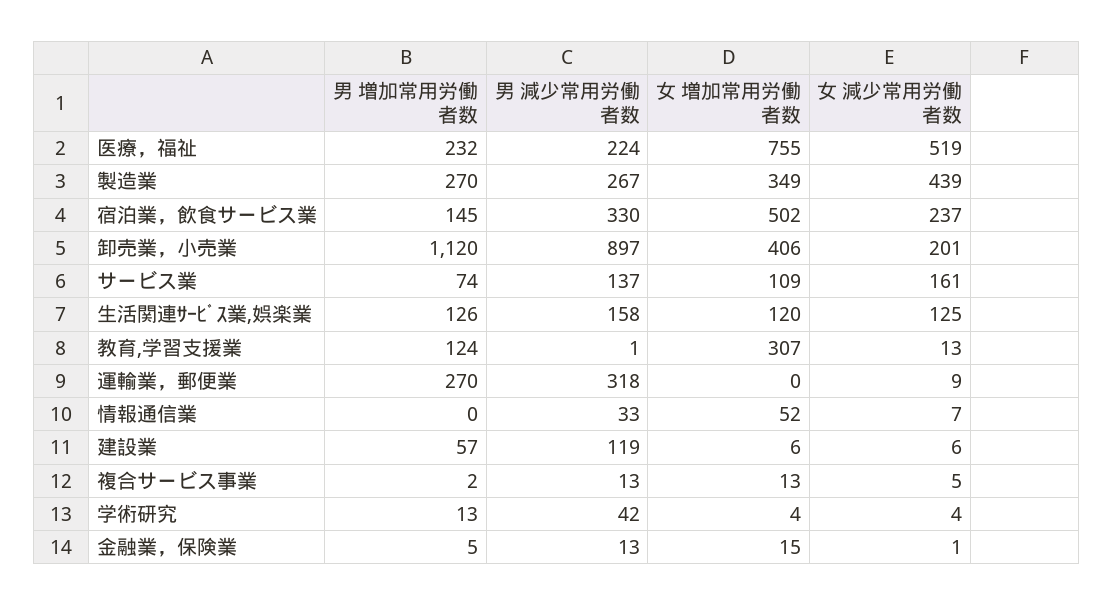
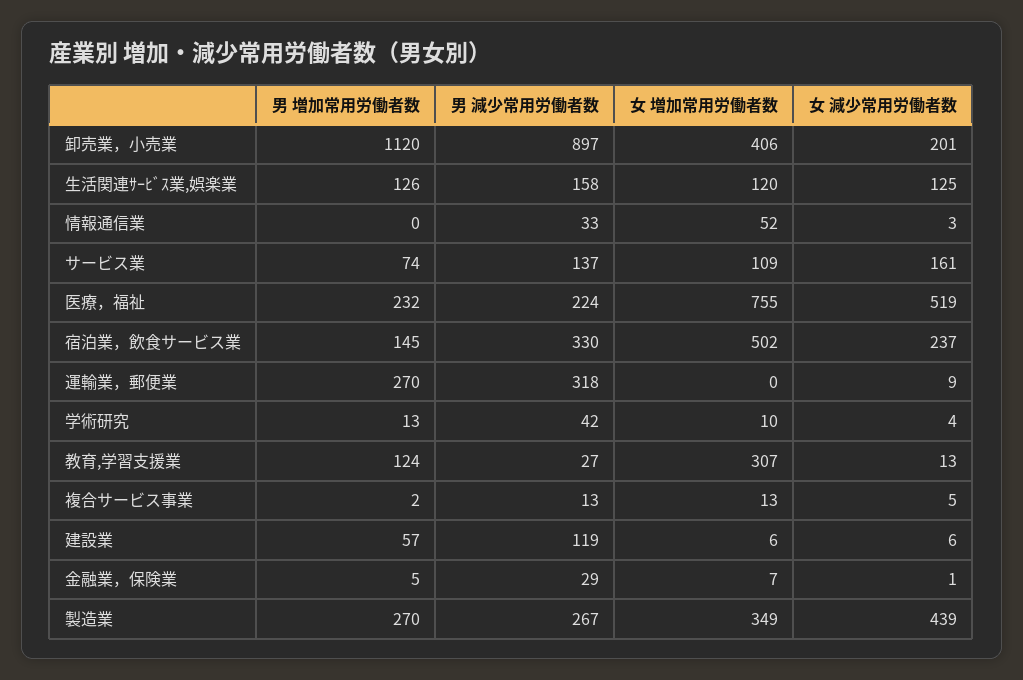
  {
    "男 増加常用労働者数": {
      "医療，福祉": 232,
      "製造業": 270,
      "宿泊業，飲食サービス業": 145,
      "卸売業，小売業": 1120,
      "サービス業": 74,
      "生活関連ｻｰﾋﾞｽ業,娯楽業": 126,
      "教育,学習支援業": 124,
      "運輸業，郵便業": 270,
      "情報通信業": 0,
      "建設業": 57,
      "複合サービス事業": 2,
      "学術研究": 13,
      "金融業，保険業": 5
    },
    "男 減少常用労働者数": {
      "医療，福祉": 224,
      "製造業": 267,
      "宿泊業，飲食サービス業": 330,
      "卸売業，小売業": 897,
      "サービス業": 137,
      "生活関連ｻｰﾋﾞｽ業,娯楽業": 158,
-     "教育,学習支援業": 1,
+     "教育,学習支援業": 27,
      "運輸業，郵便業": 318,
      "情報通信業": 33,
      "建設業": 119,
      "複合サービス事業": 13,
      "学術研究": 42,
-     "金融業，保険業": 13
+     "金融業，保険業": 29
    },
    "女 増加常用労働者数": {
      "医療，福祉": 755,
      "製造業": 349,
      "宿泊業，飲食サービス業": 502,
      "卸売業，小売業": 406,
      "サービス業": 109,
      "生活関連ｻｰﾋﾞｽ業,娯楽業": 120,
      "教育,学習支援業": 307,
      "運輸業，郵便業": 0,
      "情報通信業": 52,
      "建設業": 6,
      "複合サービス事業": 13,
-     "学術研究": 4,
+     "学術研究": 10,
-     "金融業，保険業": 15
+     "金融業，保険業": 7
    },
    "女 減少常用労働者数": {
      "医療，福祉": 519,
      "製造業": 439,
      "宿泊業，飲食サービス業": 237,
      "卸売業，小売業": 201,
      "サービス業": 161,
      "生活関連ｻｰﾋﾞｽ業,娯楽業": 125,
      "教育,学習支援業": 13,
      "運輸業，郵便業": 9,
-     "情報通信業": 7,
+     "情報通信業": 3,
      "建設業": 6,
      "複合サービス事業": 5,
      "学術研究": 4,
      "金融業，保険業": 1
    }
  }

